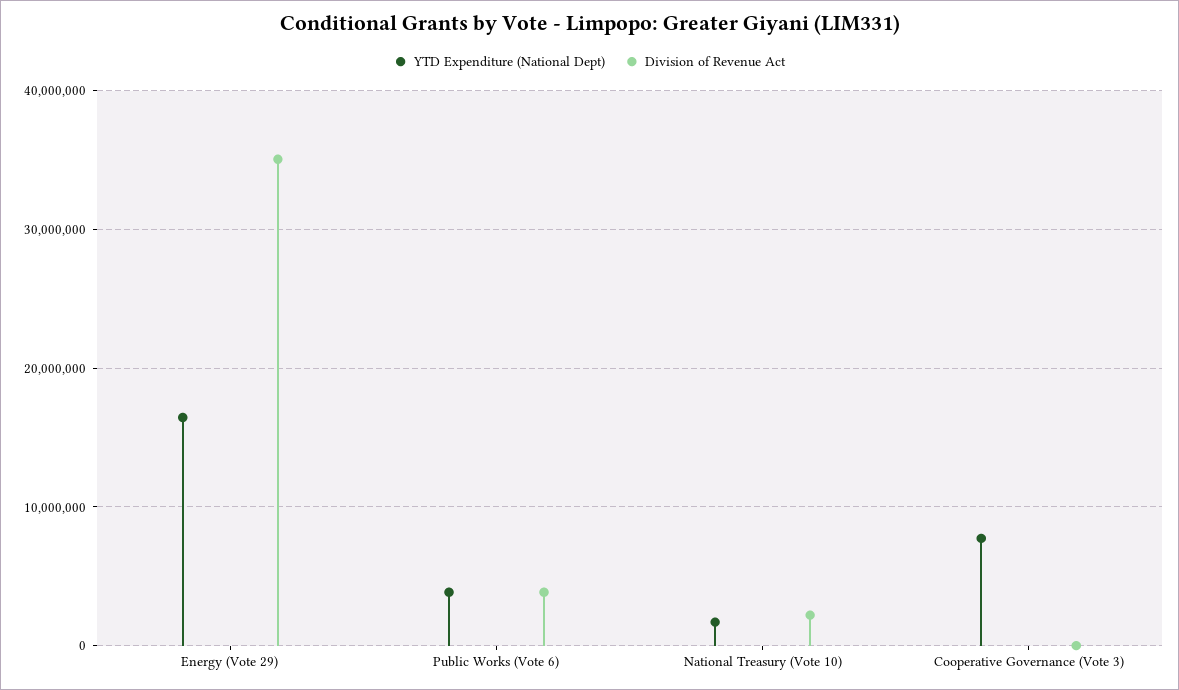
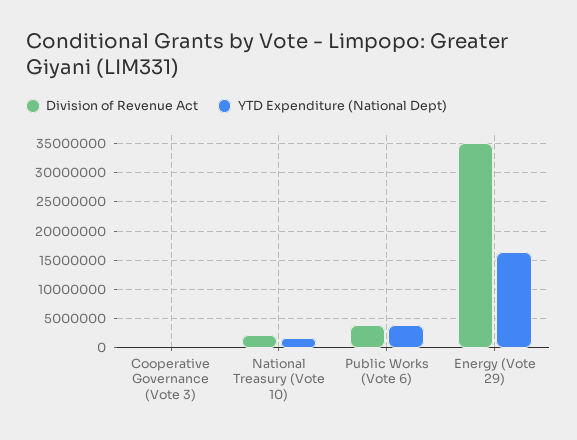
  {
    "YTD Expenditure (National Dept)": {
      "Energy (Vote 29)": 16000000,
      "Public Works (Vote 6)": 4000000,
      "National Treasury (Vote 10)": 2000000,
-     "Cooperative Governance (Vote 3)": 8000000
+     "Cooperative Governance (Vote 3)": 0
    },
    "Division of Revenue Act": {
      "Energy (Vote 29)": 35000000,
      "Public Works (Vote 6)": 4000000,
      "National Treasury (Vote 10)": 2000000,
      "Cooperative Governance (Vote 3)": 0
    }
  }

